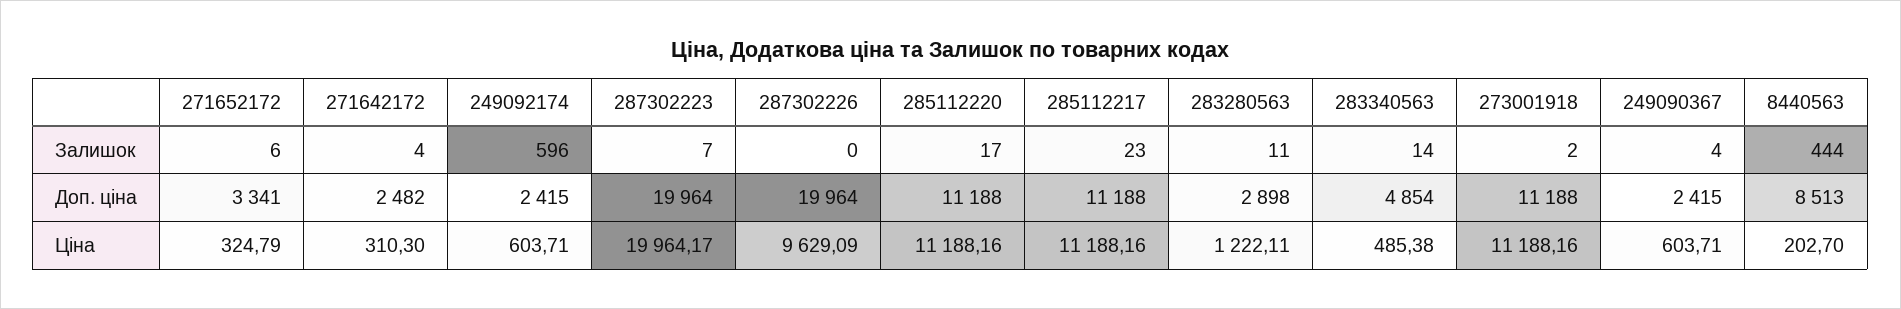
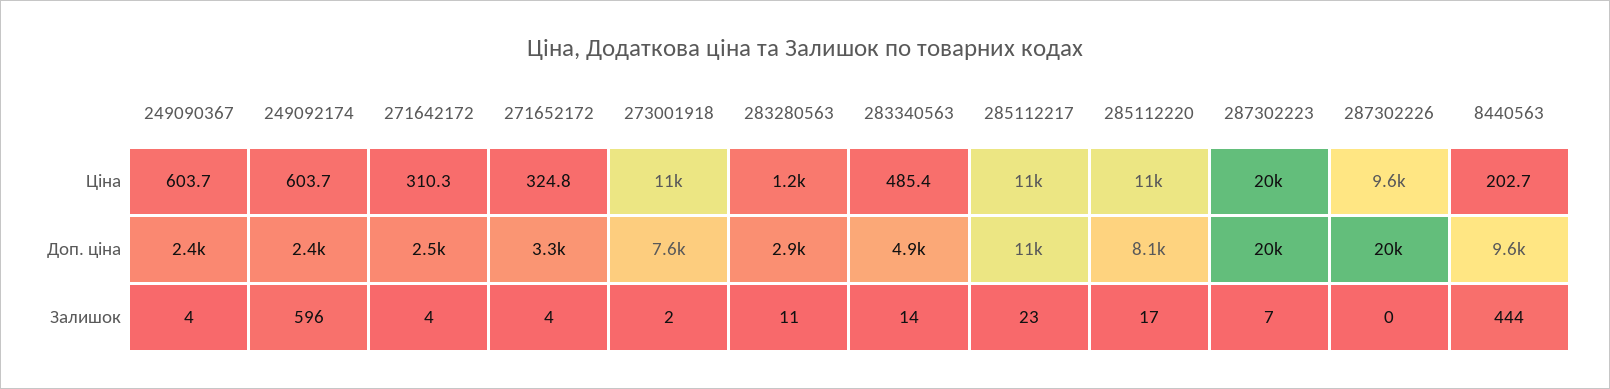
  {
    "271652172": {
-     "Залишок": 6,
+     "Залишок": 4,
      "Доп. ціна": 3341,
      "Ціна": 324.79
    },
    "271642172": {
      "Залишок": 4,
      "Доп. ціна": 2482,
      "Ціна": 310.3
    },
    "249092174": {
      "Залишок": 596,
      "Доп. ціна": 2415,
      "Ціна": 603.71
    },
    "287302223": {
      "Залишок": 7,
      "Доп. ціна": 19964,
      "Ціна": 19964.17
    },
    "287302226": {
      "Залишок": 0,
      "Доп. ціна": 19964,
      "Ціна": 9629.09
    },
    "285112220": {
      "Залишок": 17,
-     "Доп. ціна": 11188,
+     "Доп. ціна": 8100,
      "Ціна": 11188.16
    },
    "285112217": {
      "Залишок": 23,
      "Доп. ціна": 11188,
      "Ціна": 11188.16
    },
    "283280563": {
      "Залишок": 11,
      "Доп. ціна": 2898,
      "Ціна": 1222.11
    },
    "283340563": {
      "Залишок": 14,
      "Доп. ціна": 4854,
      "Ціна": 485.38
    },
    "273001918": {
      "Залишок": 2,
-     "Доп. ціна": 11188,
+     "Доп. ціна": 7600,
      "Ціна": 11188.16
    },
    "249090367": {
      "Залишок": 4,
      "Доп. ціна": 2415,
      "Ціна": 603.71
    },
    "8440563": {
      "Залишок": 444,
-     "Доп. ціна": 8513,
+     "Доп. ціна": 9600,
      "Ціна": 202.7
    }
  }

